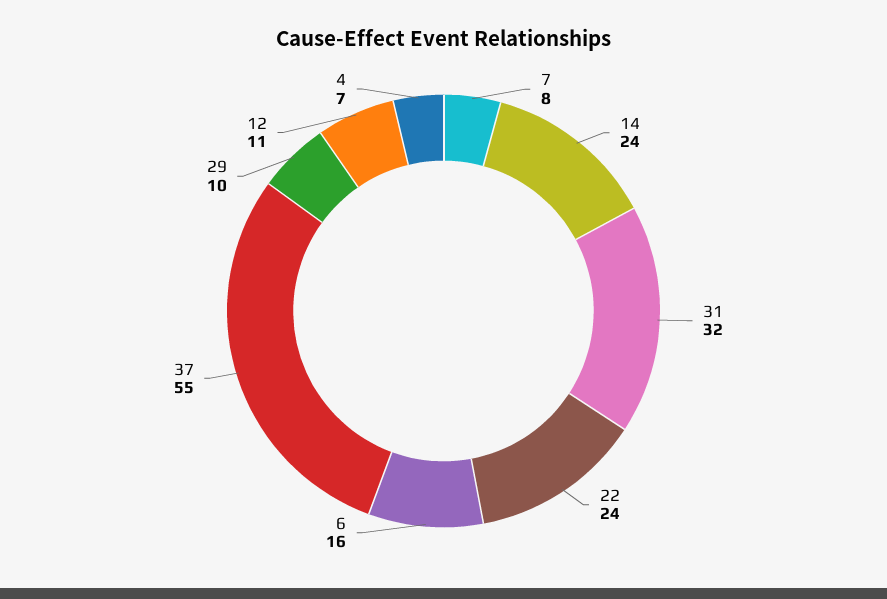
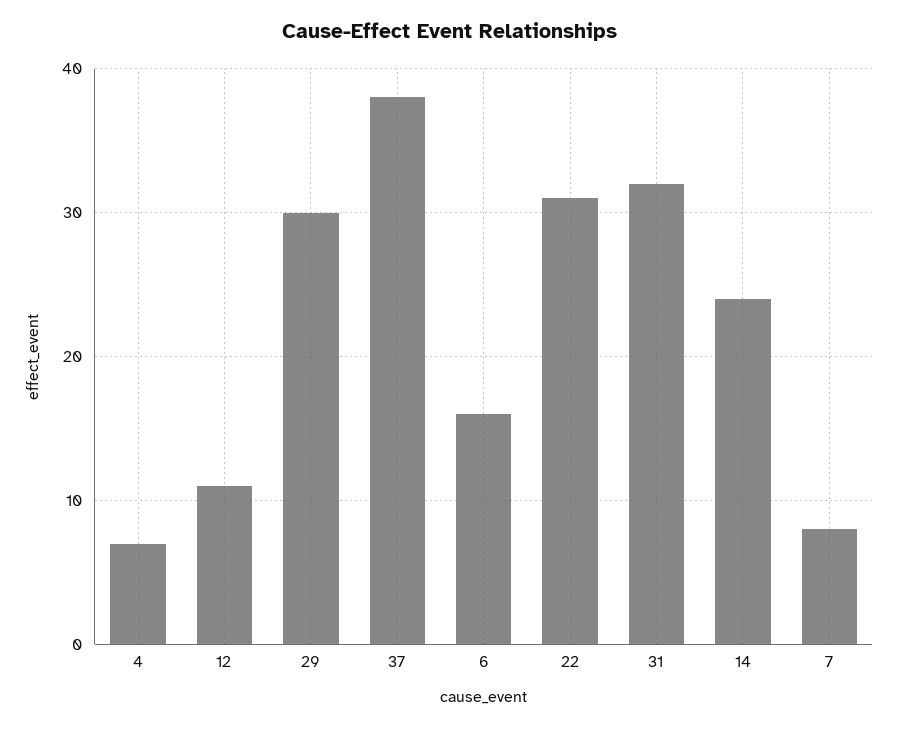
  {
    "7": 8,
    "14": 24,
    "31": 32,
-   "22": 24,
+   "22": 31,
    "6": 16,
-   "37": 55,
+   "37": 38,
-   "29": 10,
+   "29": 30,
    "12": 11,
    "4": 7
  }

